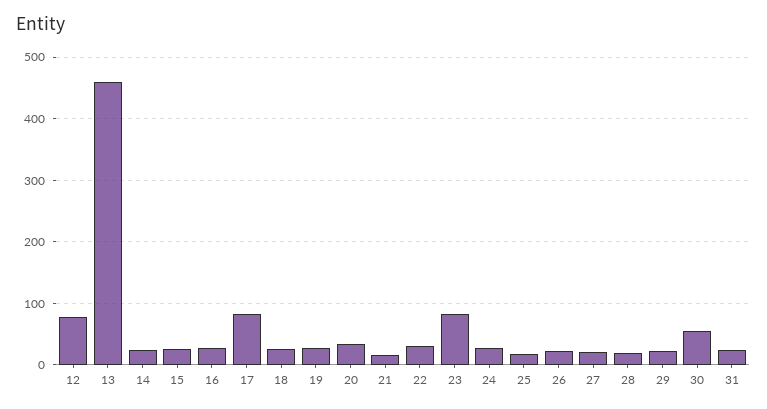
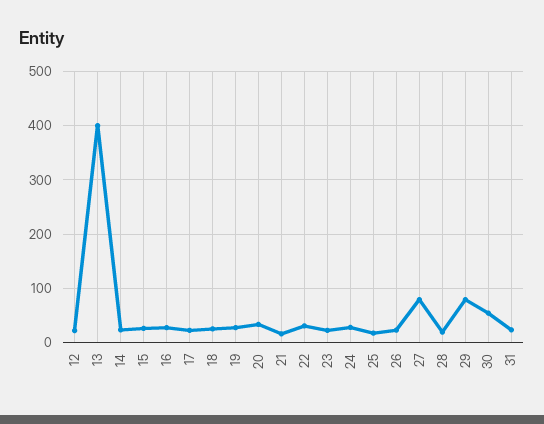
  {
-   "12": 80,
+   "12": 20,
-   "13": 460,
+   "13": 400,
    "14": 20,
    "15": 30,
    "16": 30,
-   "17": 80,
+   "17": 20,
    "18": 30,
    "19": 30,
    "20": 30,
    "21": 20,
    "22": 30,
-   "23": 80,
+   "23": 20,
    "24": 30,
    "25": 20,
    "26": 20,
-   "27": 20,
+   "27": 80,
    "28": 20,
-   "29": 20,
+   "29": 80,
    "30": 50,
    "31": 20
  }

